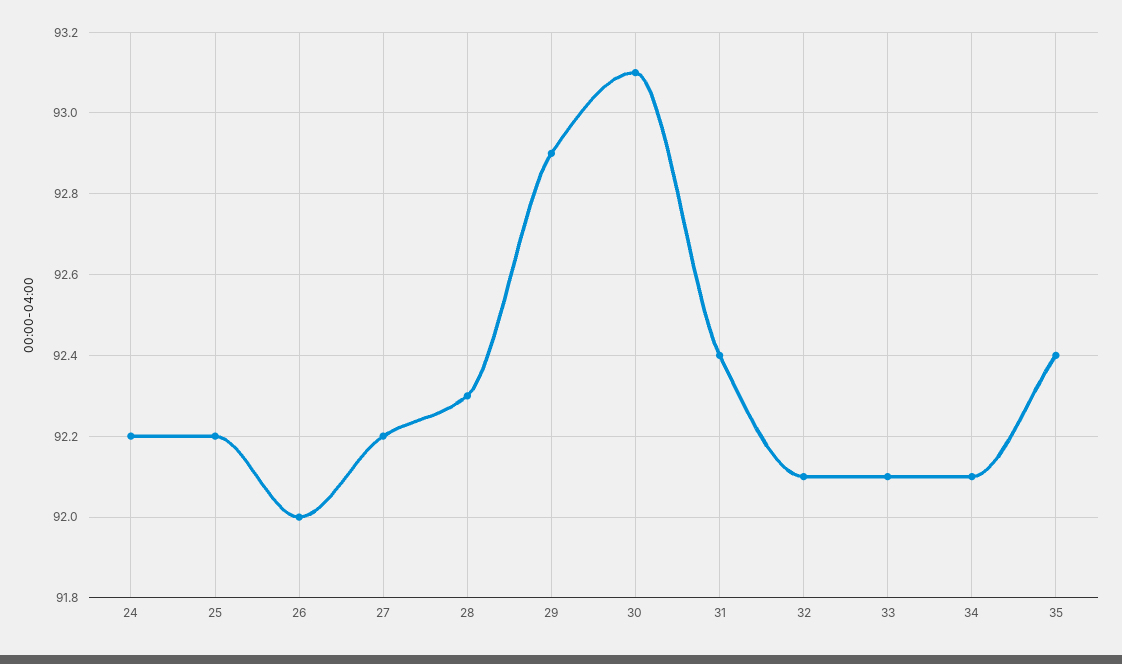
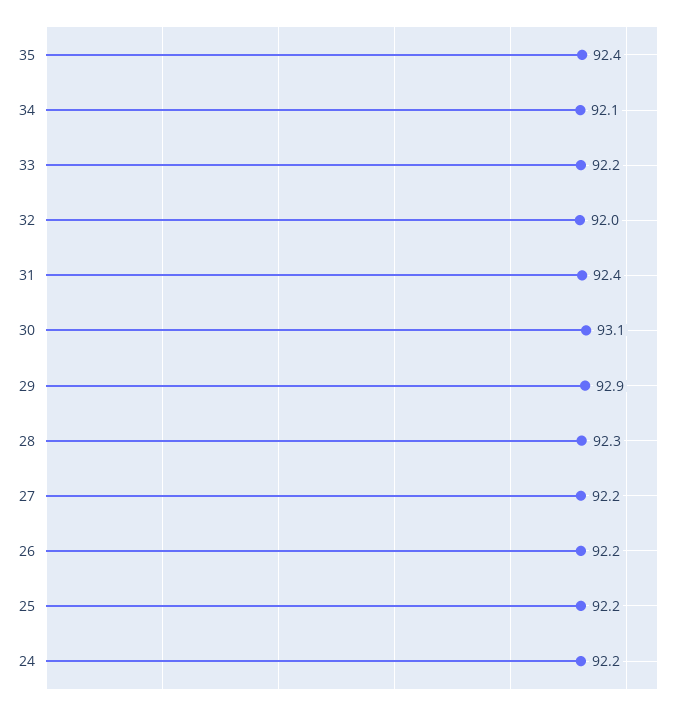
  {
    "24": 92.2,
    "25": 92.2,
-   "26": 92,
+   "26": 92.2,
    "27": 92.2,
    "28": 92.3,
    "29": 92.9,
    "30": 93.1,
    "31": 92.4,
-   "32": 92.1,
+   "32": 92,
-   "33": 92.1,
+   "33": 92.2,
    "34": 92.1,
    "35": 92.4
  }

